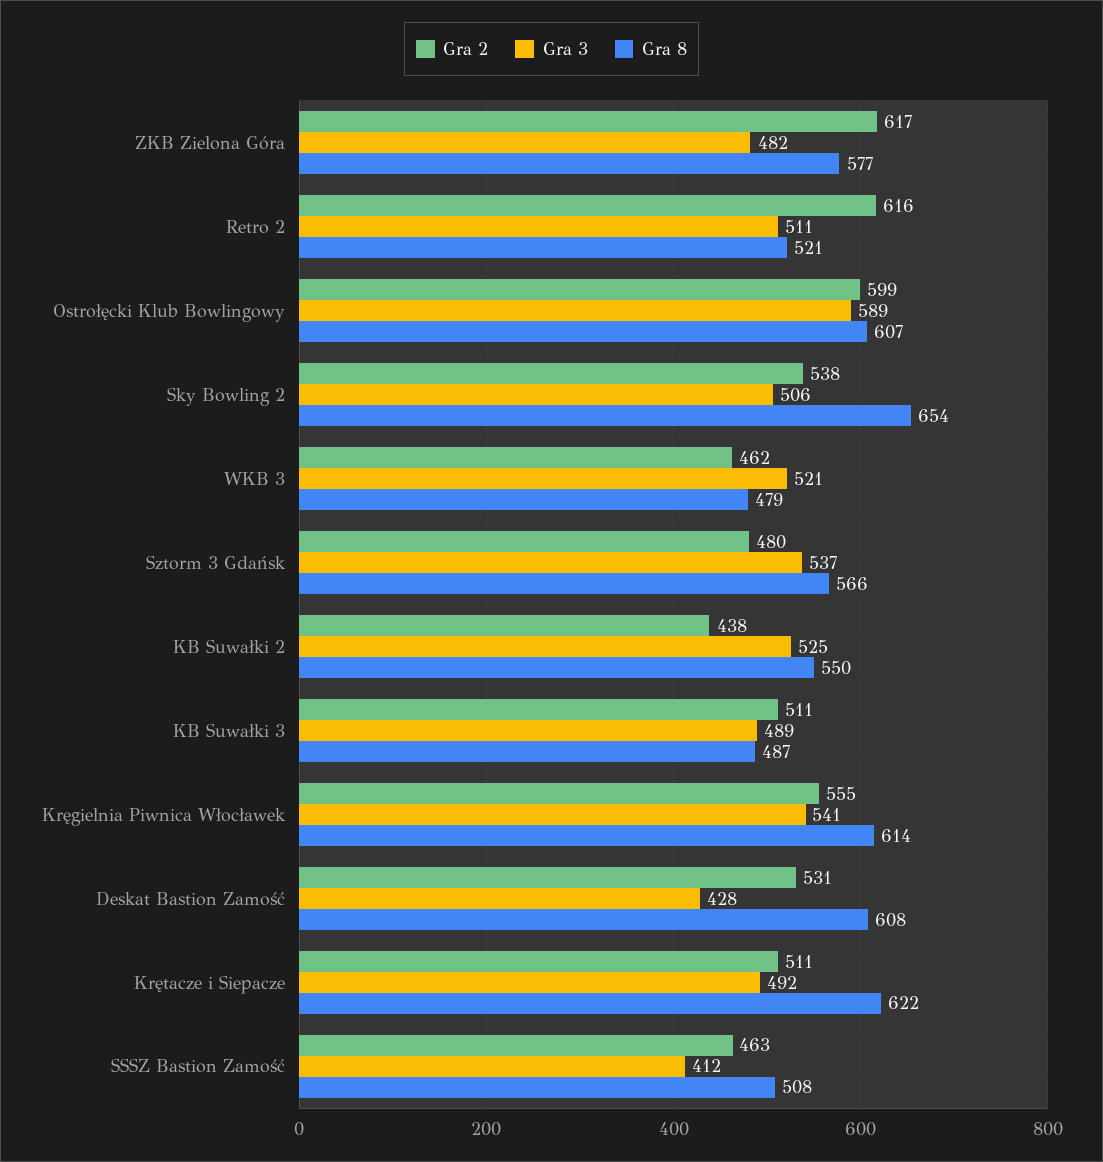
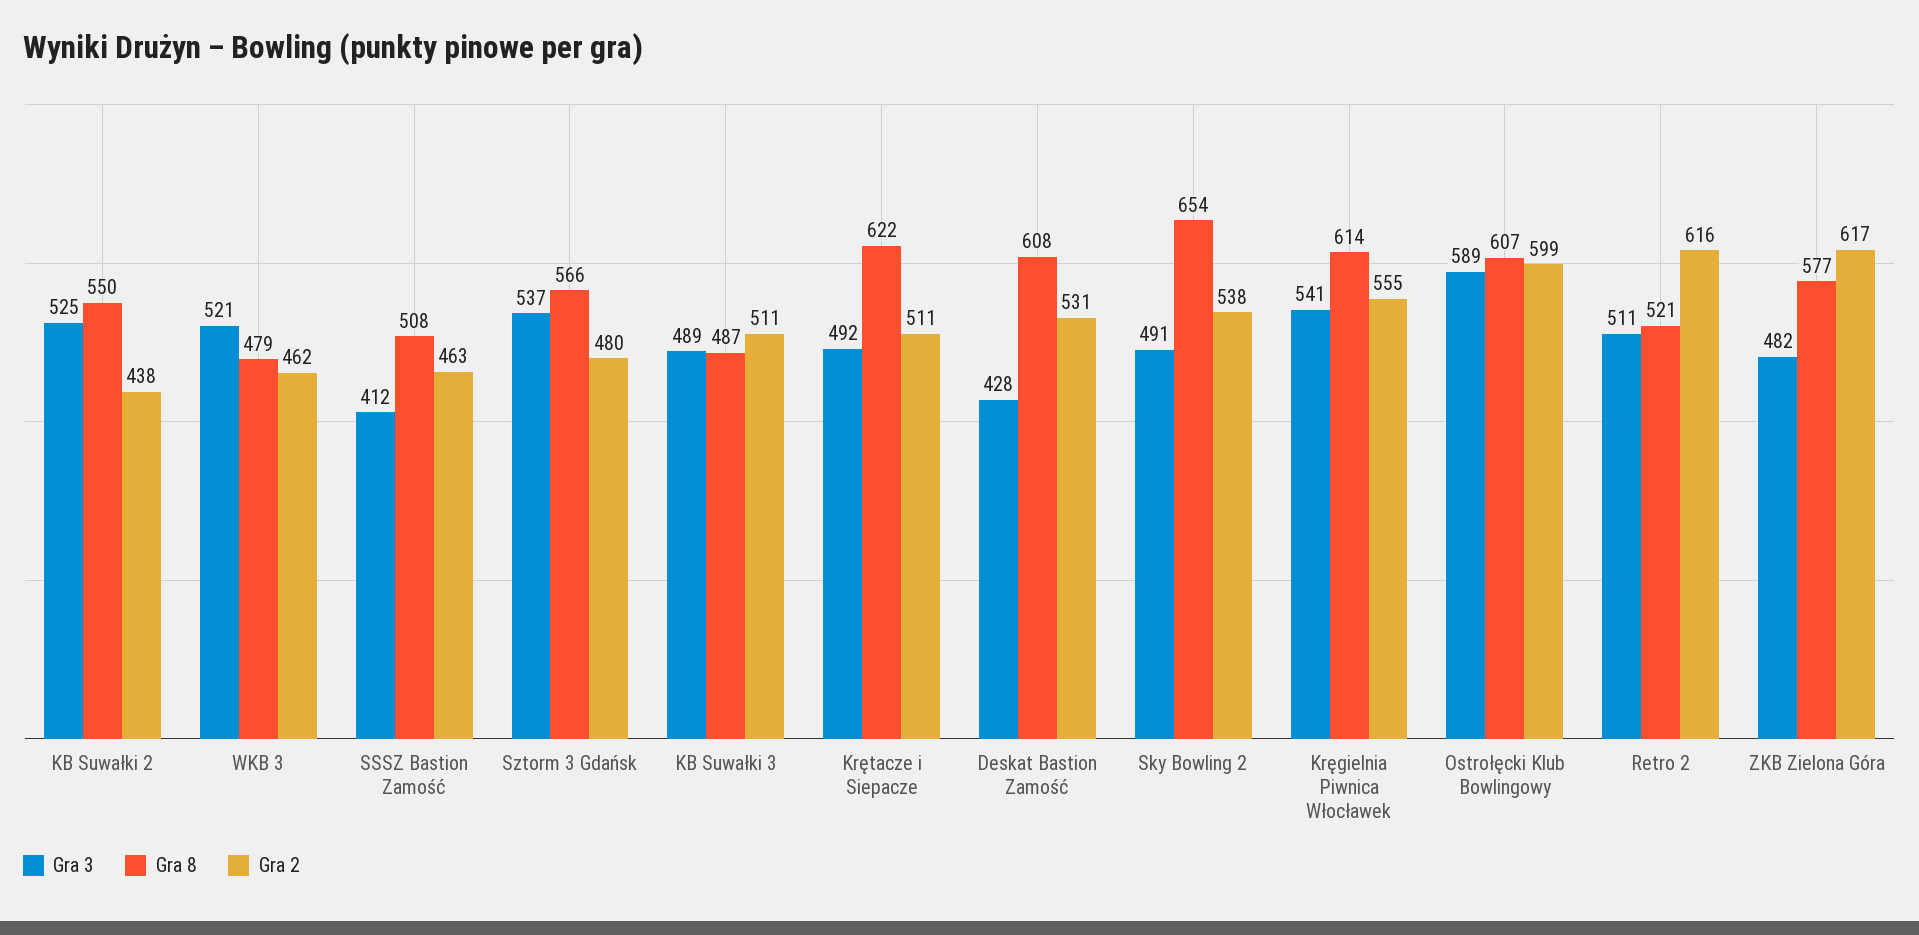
  {
    "Gra 2": {
      "ZKB Zielona Góra": 617,
      "Retro 2": 616,
      "Ostrołęcki Klub Bowlingowy": 599,
      "Sky Bowling 2": 538,
      "WKB 3": 462,
      "Sztorm 3 Gdańsk": 480,
      "KB Suwałki 2": 438,
      "KB Suwałki 3": 511,
      "Kręgielnia Piwnica Włocławek": 555,
      "Deskat Bastion Zamość": 531,
      "Krętacze i Siepacze": 511,
      "SSSZ Bastion Zamość": 463
    },
    "Gra 3": {
      "ZKB Zielona Góra": 482,
      "Retro 2": 511,
      "Ostrołęcki Klub Bowlingowy": 589,
-     "Sky Bowling 2": 506,
+     "Sky Bowling 2": 491,
      "WKB 3": 521,
      "Sztorm 3 Gdańsk": 537,
      "KB Suwałki 2": 525,
      "KB Suwałki 3": 489,
      "Kręgielnia Piwnica Włocławek": 541,
      "Deskat Bastion Zamość": 428,
      "Krętacze i Siepacze": 492,
      "SSSZ Bastion Zamość": 412
    },
    "Gra 8": {
      "ZKB Zielona Góra": 577,
      "Retro 2": 521,
      "Ostrołęcki Klub Bowlingowy": 607,
      "Sky Bowling 2": 654,
      "WKB 3": 479,
      "Sztorm 3 Gdańsk": 566,
      "KB Suwałki 2": 550,
      "KB Suwałki 3": 487,
      "Kręgielnia Piwnica Włocławek": 614,
      "Deskat Bastion Zamość": 608,
      "Krętacze i Siepacze": 622,
      "SSSZ Bastion Zamość": 508
    }
  }

